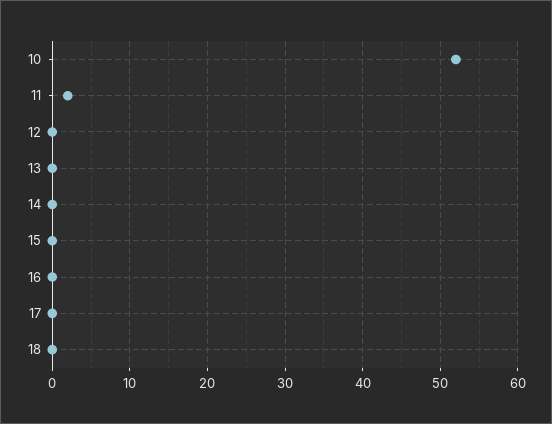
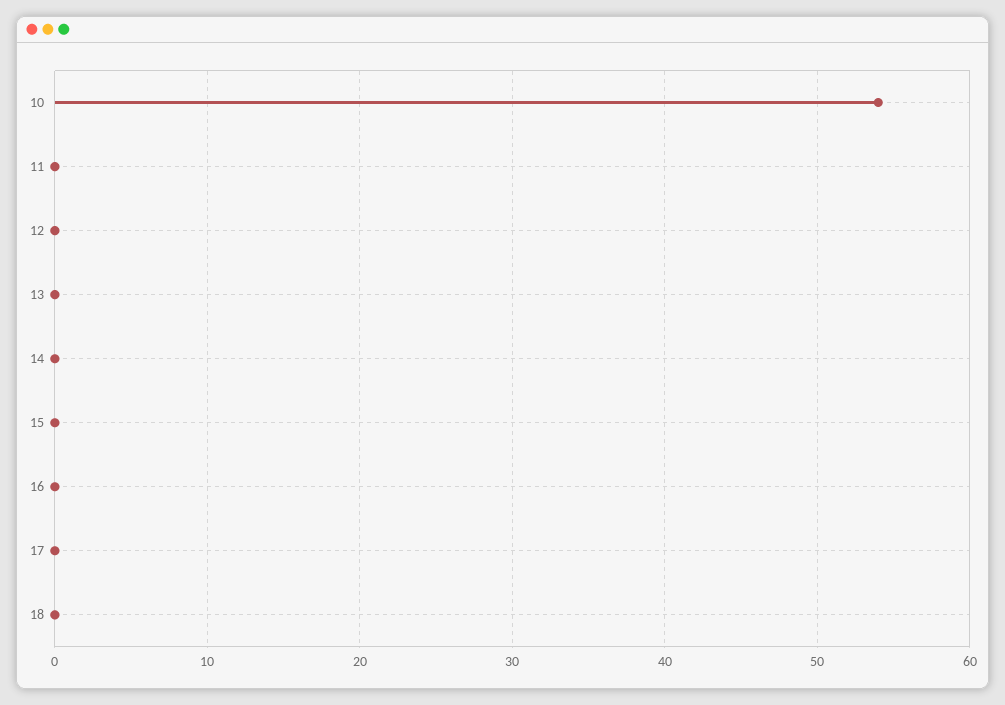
  {
-   "10": 52,
+   "10": 54,
-   "11": 2,
+   "11": 0,
    "12": 0,
    "13": 0,
    "14": 0,
    "15": 0,
    "16": 0,
    "17": 0,
    "18": 0
  }

